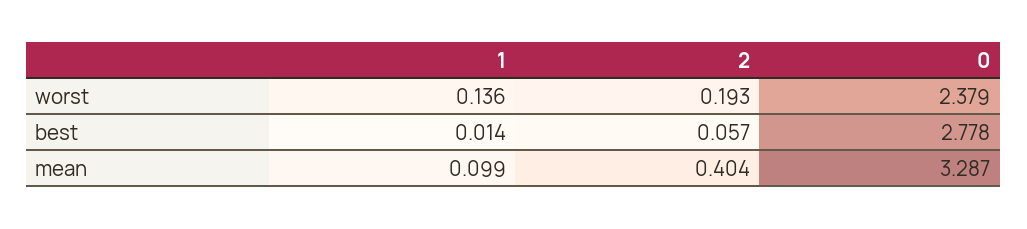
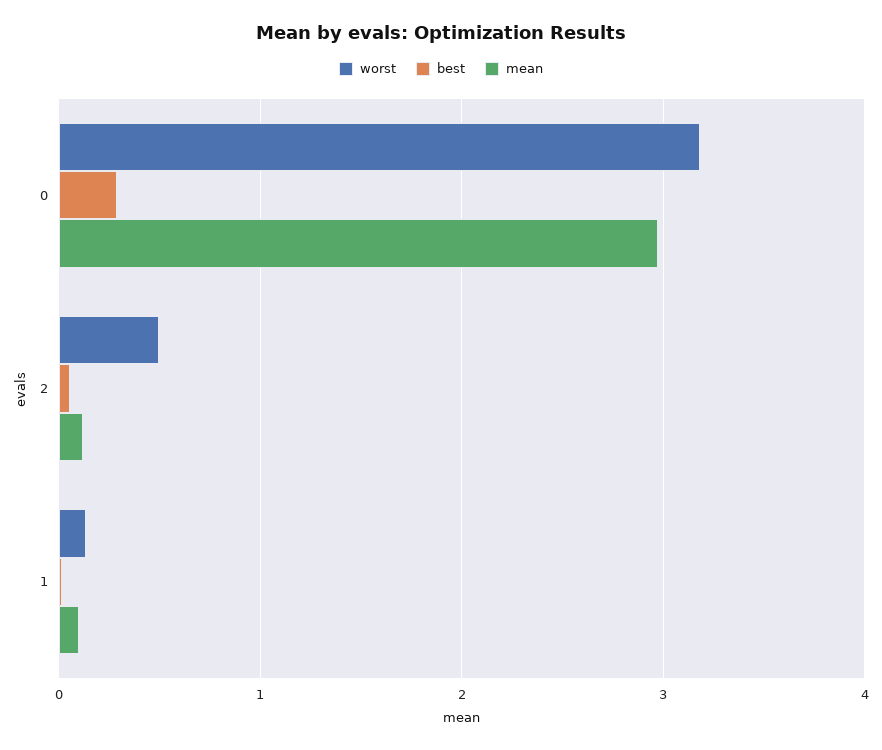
  {
    "worst": {
      "1": 0.136,
-     "2": 0.193,
+     "2": 0.5,
-     "0": 2.379
+     "0": 3.2
    },
    "best": {
      "1": 0.014,
      "2": 0.057,
-     "0": 2.778
+     "0": 0.3
    },
    "mean": {
      "1": 0.099,
-     "2": 0.404,
+     "2": 0.1,
-     "0": 3.287
+     "0": 3
    }
  }

